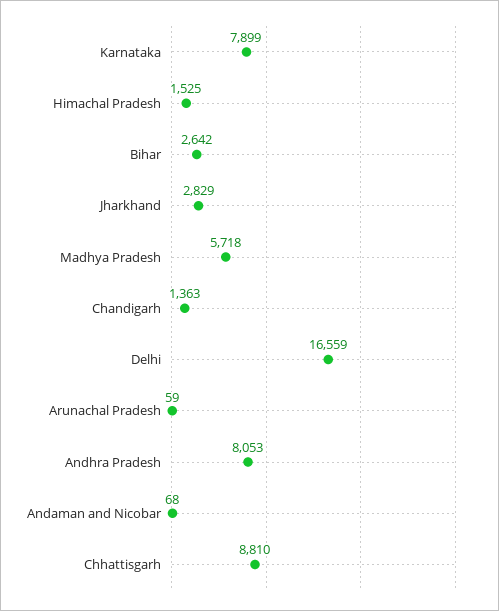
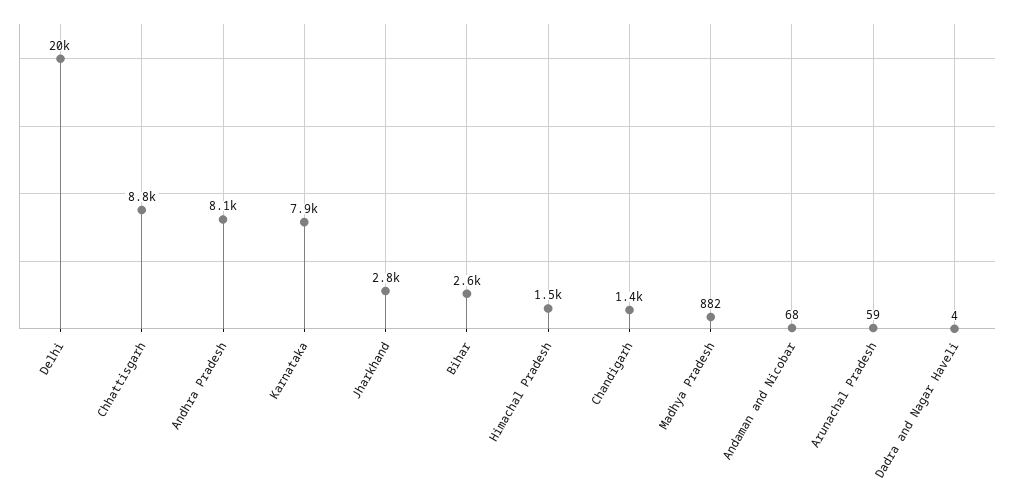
  {
    "Karnataka": 7899,
    "Himachal Pradesh": 1525,
    "Bihar": 2642,
    "Jharkhand": 2829,
-   "Madhya Pradesh": 5718,
+   "Madhya Pradesh": 882,
    "Chandigarh": 1363,
-   "Delhi": 16559,
+   "Delhi": 20000,
    "Arunachal Pradesh": 59,
    "Andhra Pradesh": 8053,
    "Andaman and Nicobar": 68,
-   "Chhattisgarh": 8810
+   "Chhattisgarh": 8810,
+   "Dadra and Nagar Haveli": 4
  }

